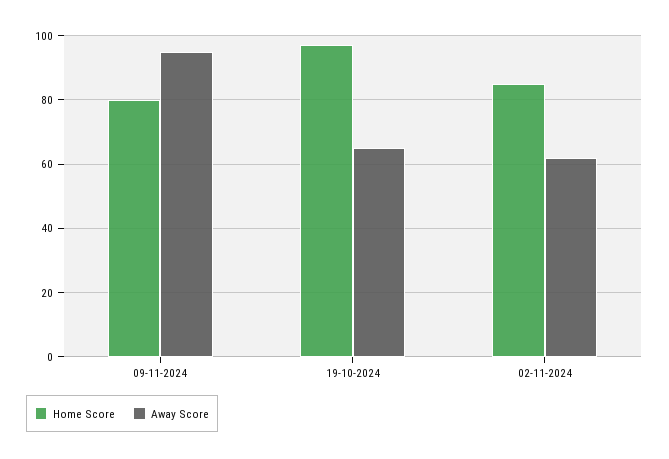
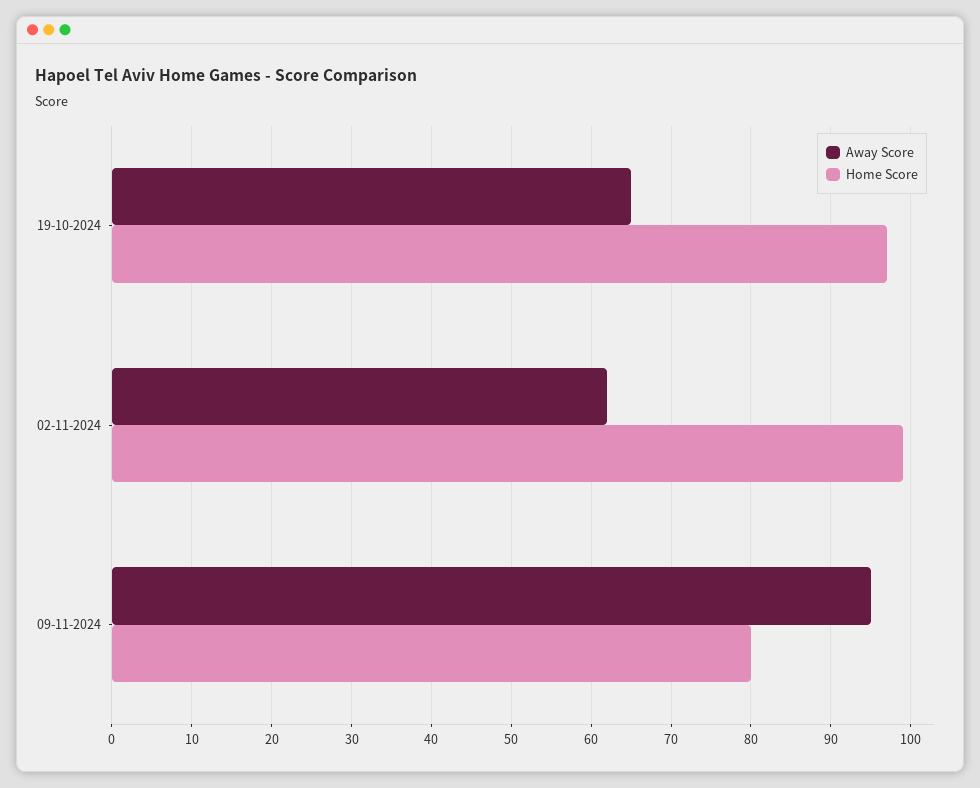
  {
    "Home Score": {
      "09-11-2024": 80,
      "19-10-2024": 97,
-     "02-11-2024": 85
+     "02-11-2024": 99
    },
    "Away Score": {
      "09-11-2024": 95,
      "19-10-2024": 65,
      "02-11-2024": 62
    }
  }

